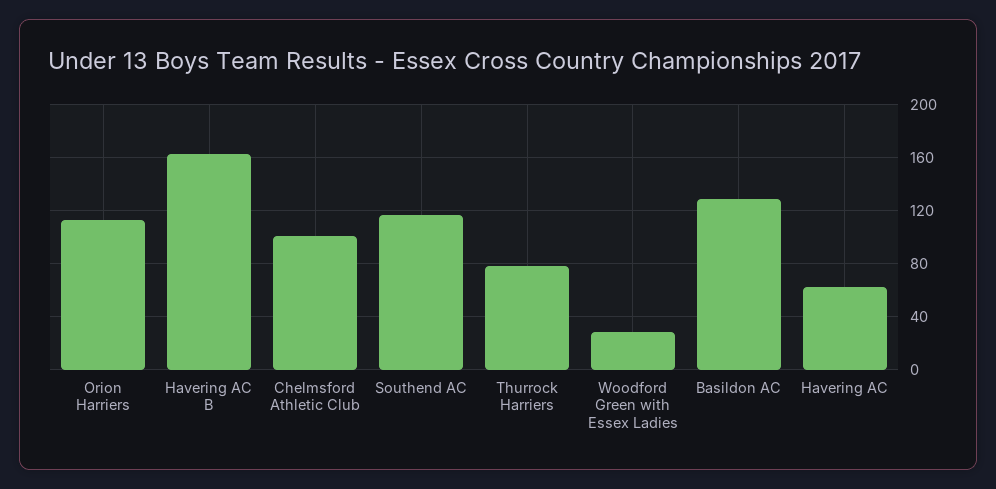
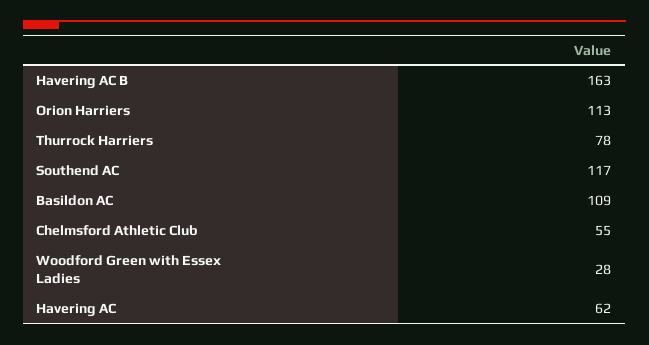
  {
    "Orion Harriers": 113,
    "Havering AC B": 163,
-   "Chelmsford Athletic Club": 100,
+   "Chelmsford Athletic Club": 55,
    "Southend AC": 117,
    "Thurrock Harriers": 78,
    "Woodford Green with Essex Ladies": 28,
-   "Basildon AC": 130,
+   "Basildon AC": 109,
    "Havering AC": 62
  }

